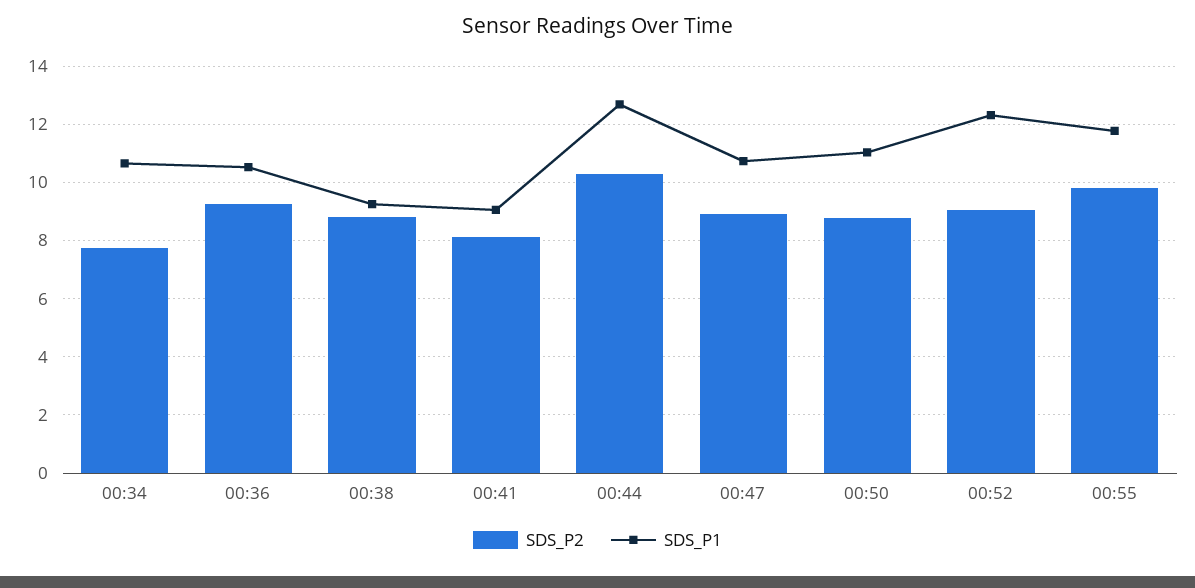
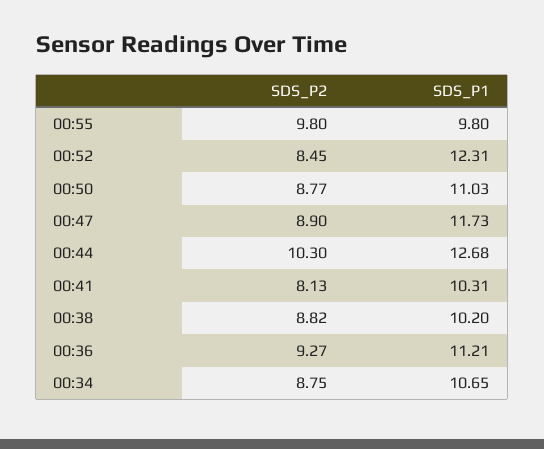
  {
    "SDS_P2": {
-     "00:34": 7.75,
+     "00:34": 8.75,
      "00:36": 9.27,
      "00:38": 8.82,
      "00:41": 8.13,
      "00:44": 10.3,
      "00:47": 8.9,
      "00:50": 8.77,
-     "00:52": 9,
+     "00:52": 8.45,
      "00:55": 9.8
    },
    "SDS_P1": {
      "00:34": 10.65,
-     "00:36": 10.5,
+     "00:36": 11.21,
-     "00:38": 9.25,
+     "00:38": 10.2,
-     "00:41": 9,
+     "00:41": 10.31,
      "00:44": 12.68,
-     "00:47": 10.75,
+     "00:47": 11.73,
      "00:50": 11.03,
      "00:52": 12.31,
-     "00:55": 11.75
+     "00:55": 9.8
    }
  }

